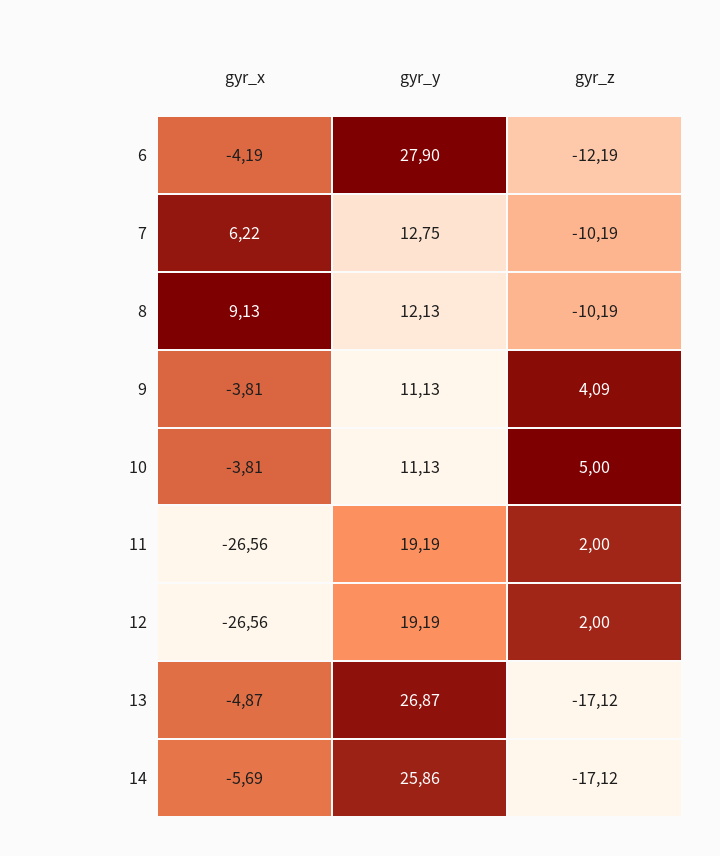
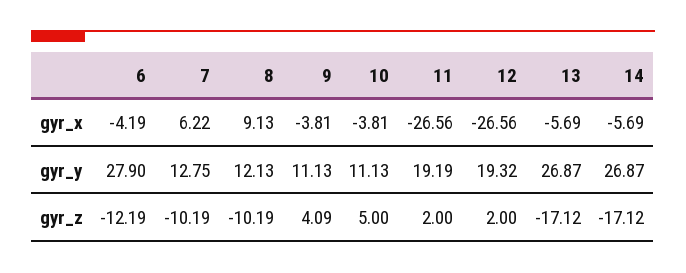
  {
    "gyr_x": {
      "6": -4.19,
      "7": 6.22,
      "8": 9.13,
      "9": -3.81,
      "10": -3.81,
      "11": -26.56,
      "12": -26.56,
-     "13": -4.87,
+     "13": -5.69,
      "14": -5.69
    },
    "gyr_y": {
      "6": 27.9,
      "7": 12.75,
      "8": 12.13,
      "9": 11.13,
      "10": 11.13,
      "11": 19.19,
-     "12": 19.19,
+     "12": 19.32,
      "13": 26.87,
-     "14": 25.86
+     "14": 26.87
    },
    "gyr_z": {
      "6": -12.19,
      "7": -10.19,
      "8": -10.19,
      "9": 4.09,
      "10": 5,
      "11": 2,
      "12": 2,
      "13": -17.12,
      "14": -17.12
    }
  }

